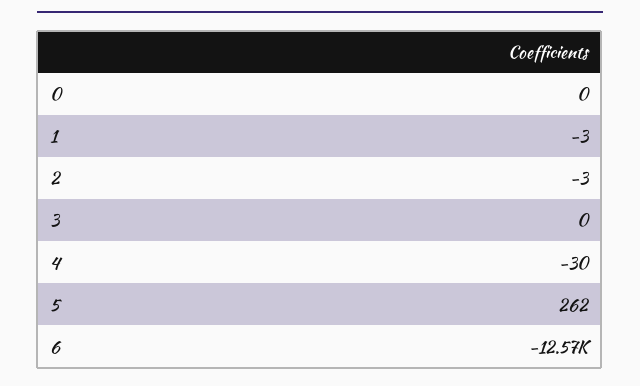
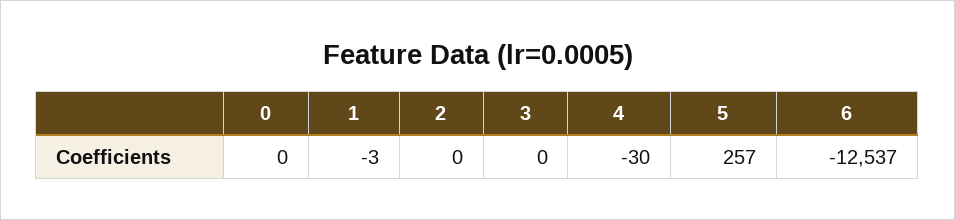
  {
    "0": 0,
    "1": -3,
-   "2": -3,
+   "2": 0,
    "3": 0,
    "4": -30,
-   "5": 262,
+   "5": 257,
-   "6": -12570
+   "6": -12537
  }

